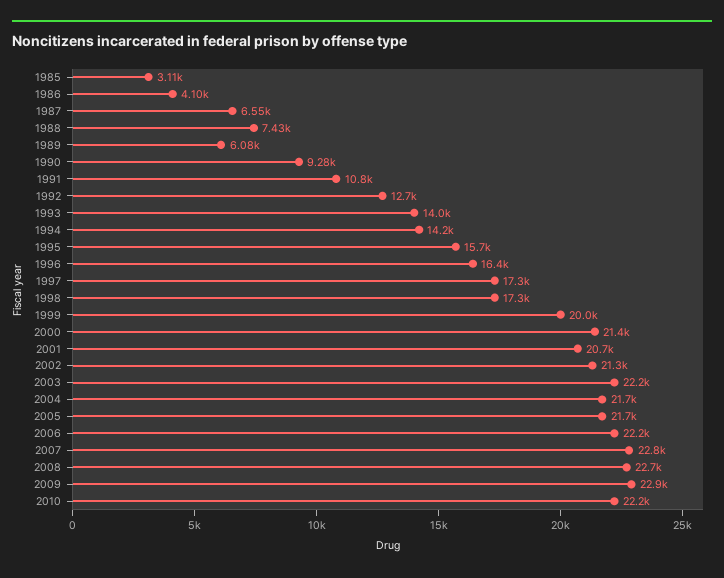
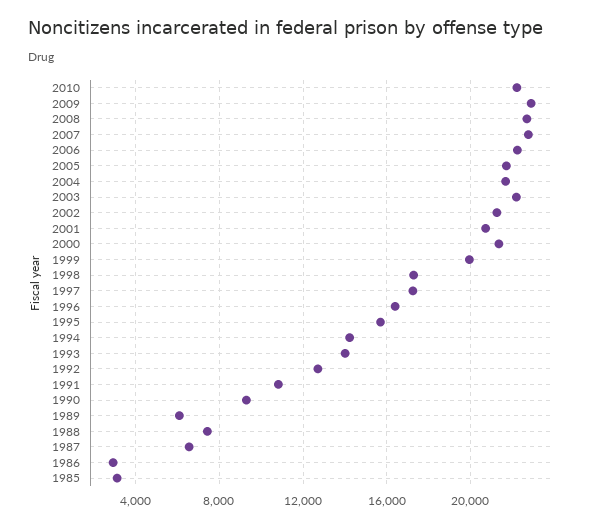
  {
    "1985": 3110,
-   "1986": 4100,
+   "1986": 3000,
    "1987": 6550,
    "1988": 7430,
    "1989": 6080,
    "1990": 9280,
    "1991": 10800,
    "1992": 12700,
    "1993": 14000,
    "1994": 14200,
    "1995": 15700,
    "1996": 16400,
    "1997": 17300,
    "1998": 17300,
    "1999": 20000,
    "2000": 21400,
    "2001": 20700,
    "2002": 21300,
    "2003": 22200,
    "2004": 21700,
    "2005": 21700,
    "2006": 22200,
    "2007": 22800,
    "2008": 22700,
    "2009": 22900,
    "2010": 22200
  }

